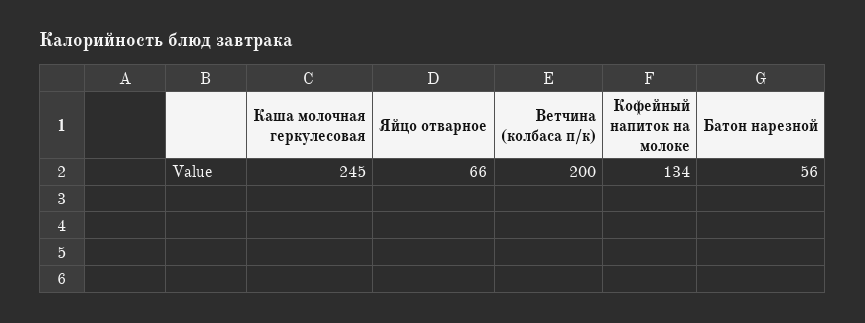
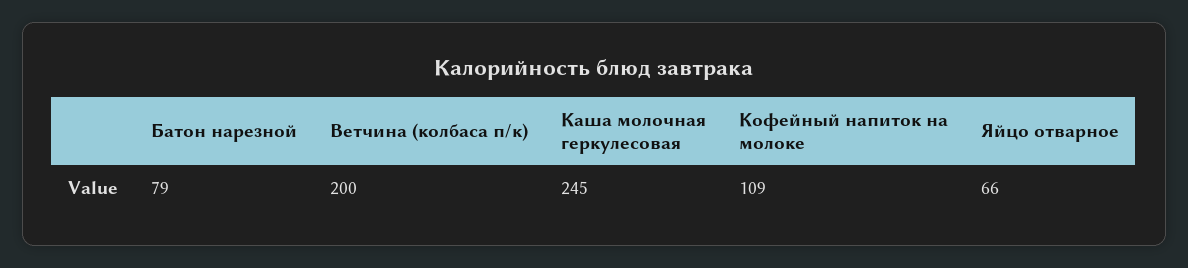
  {
    "Каша молочная геркулесовая": 245,
    "Яйцо отварное": 66,
    "Ветчина (колбаса п/к)": 200,
-   "Кофейный напиток на молоке": 134,
+   "Кофейный напиток на молоке": 109,
-   "Батон нарезной": 56
+   "Батон нарезной": 79
  }

